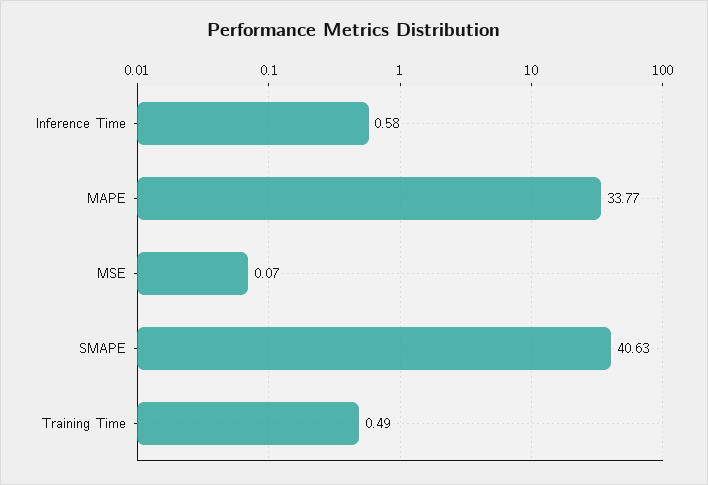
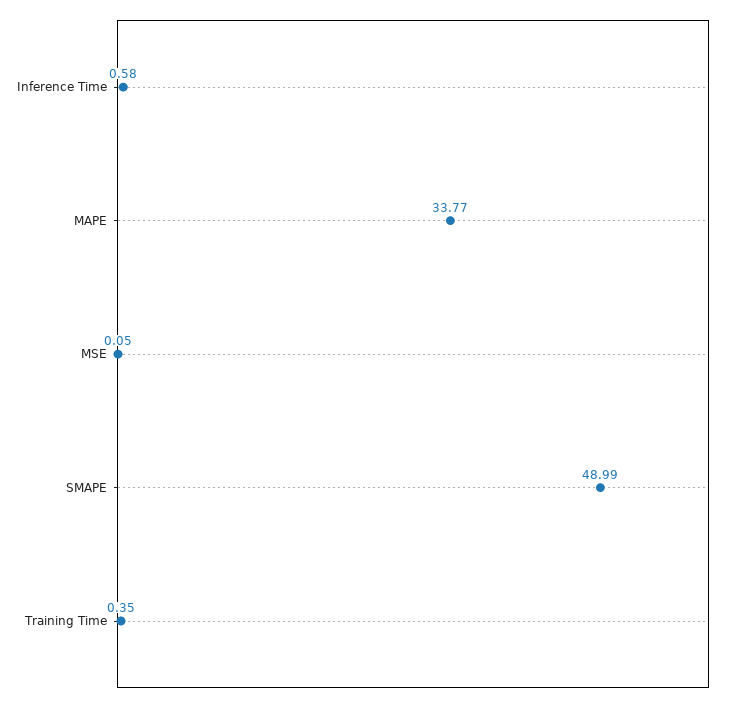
  {
    "Inference Time": 0.58,
    "MAPE": 33.77,
-   "MSE": 0.07,
+   "MSE": 0.05,
-   "SMAPE": 40.63,
+   "SMAPE": 48.99,
-   "Training Time": 0.49
+   "Training Time": 0.35
  }

